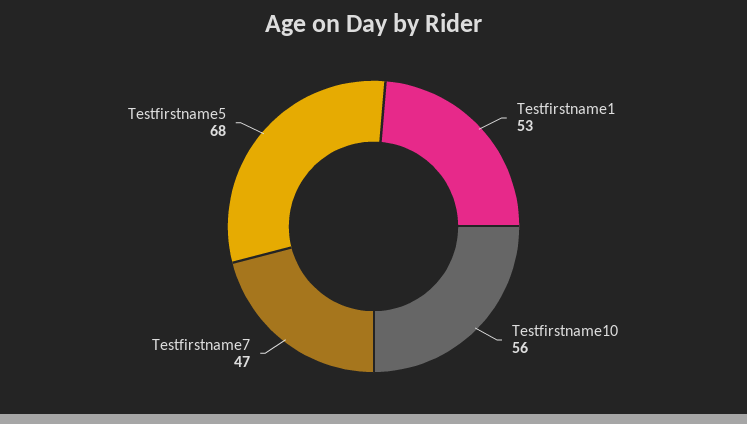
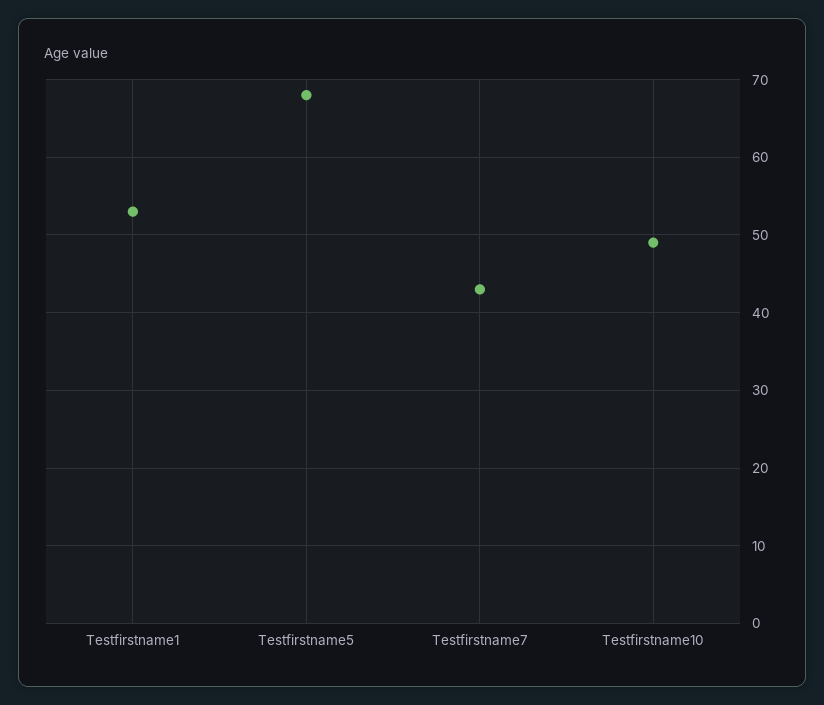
  {
    "Testfirstname1": 53,
-   "Testfirstname10": 56,
+   "Testfirstname10": 49,
-   "Testfirstname7": 47,
+   "Testfirstname7": 43,
    "Testfirstname5": 68
  }

